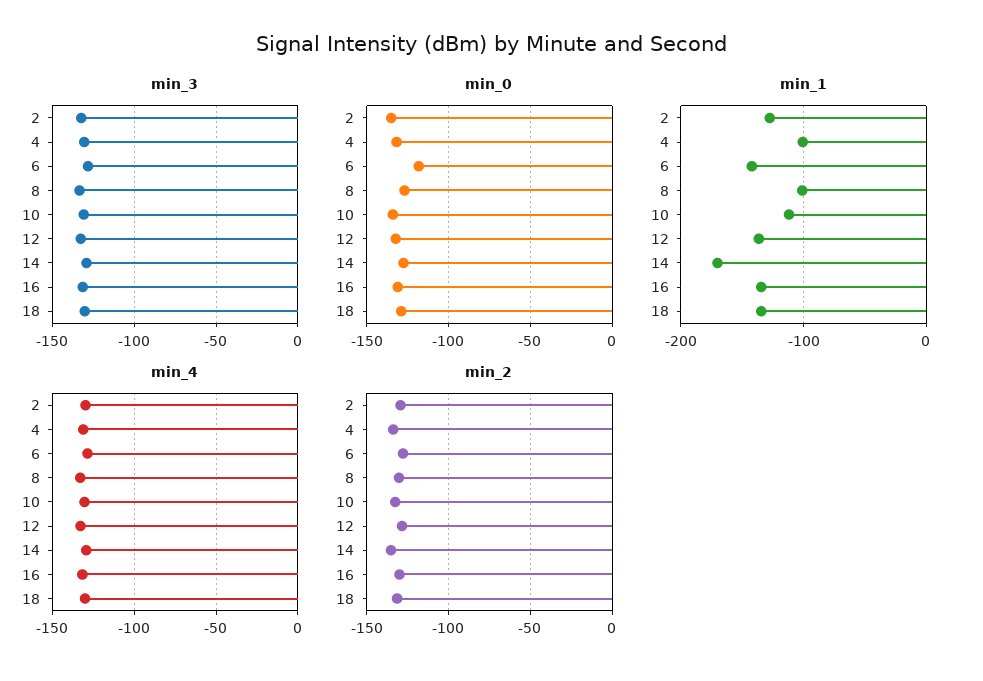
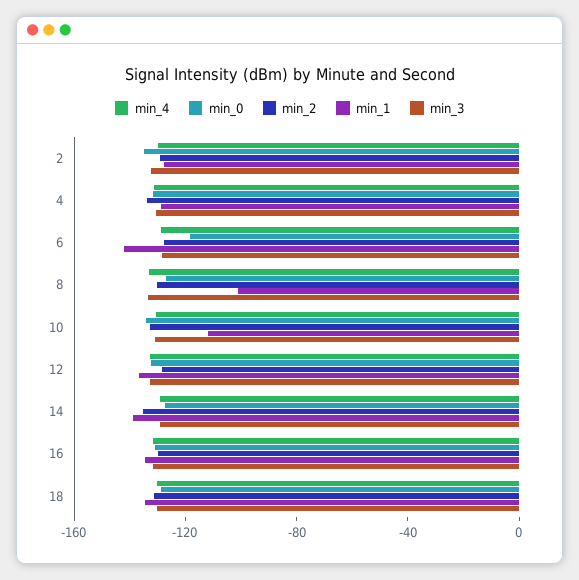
  {
    "min_3": {
      "2": -130,
      "4": -130,
      "6": -130,
      "8": -135,
      "10": -130,
      "12": -135,
      "14": -130,
      "16": -130,
      "18": -130
    },
    "min_0": {
      "2": -135,
      "4": -130,
      "6": -120,
      "8": -125,
      "10": -135,
      "12": -130,
      "14": -130,
      "16": -130,
      "18": -130
    },
    "min_1": {
      "2": -130,
-     "4": -100,
+     "4": -130,
      "6": -140,
      "8": -100,
      "10": -110,
      "12": -140,
-     "14": -170,
+     "14": -140,
      "16": -130,
      "18": -130
    },
    "min_4": {
      "2": -130,
      "4": -130,
      "6": -130,
      "8": -135,
      "10": -130,
      "12": -135,
      "14": -130,
      "16": -130,
      "18": -130
    },
    "min_2": {
      "2": -130,
      "4": -135,
      "6": -130,
      "8": -130,
      "10": -135,
      "12": -130,
      "14": -135,
      "16": -130,
      "18": -130
    }
  }

